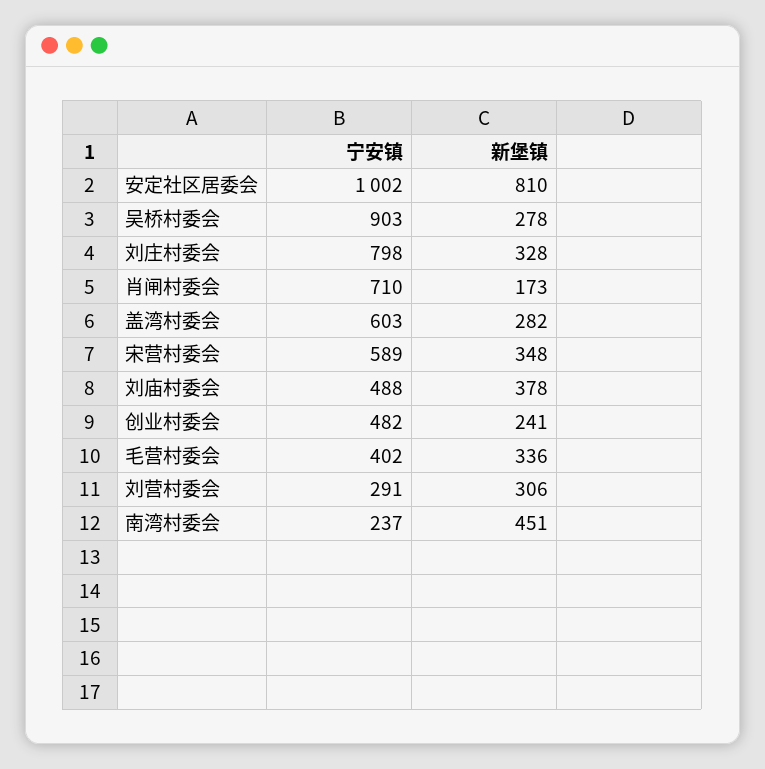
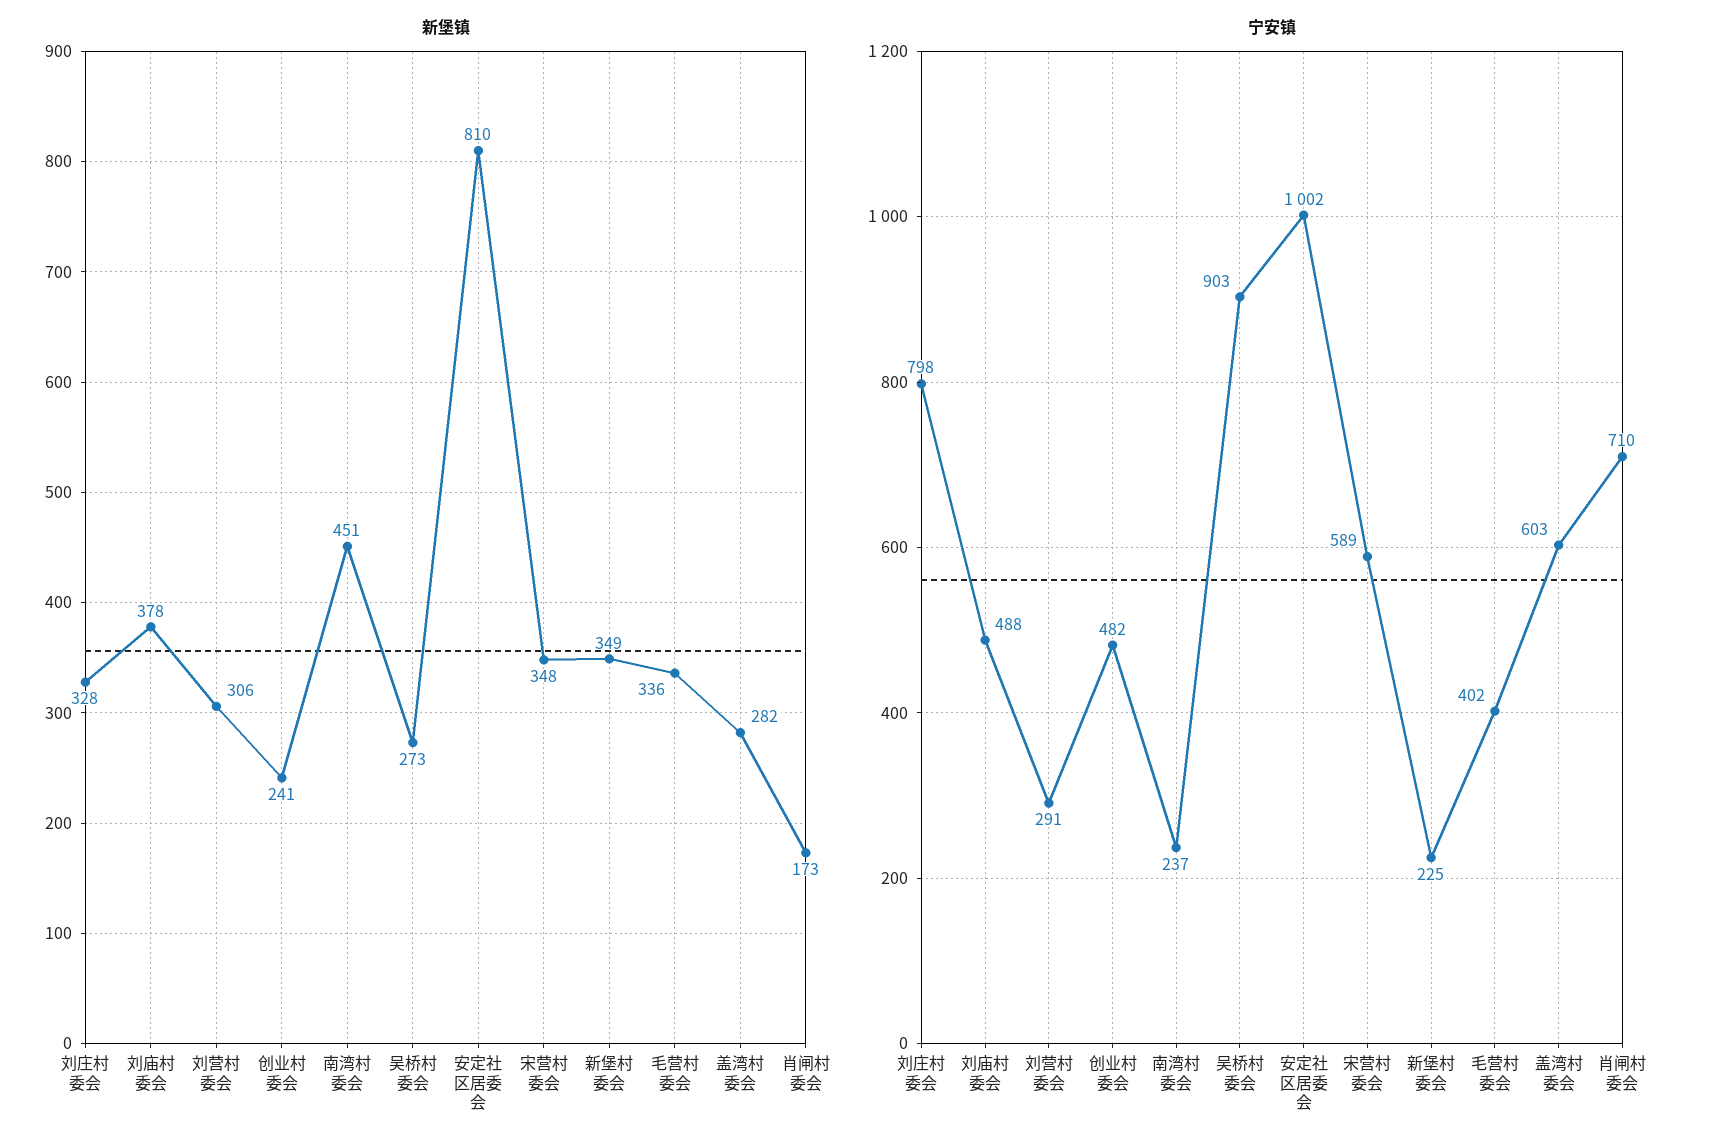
  {
    "宁安镇": {
      "安定社区居委会": 1002,
      "吴桥村委会": 903,
      "刘庄村委会": 798,
      "肖闸村委会": 710,
      "盖湾村委会": 603,
      "宋营村委会": 589,
      "刘庙村委会": 488,
      "创业村委会": 482,
      "毛营村委会": 402,
      "刘营村委会": 291,
-     "南湾村委会": 237
+     "南湾村委会": 237,
+     "新堡村委会": 225
    },
    "新堡镇": {
      "安定社区居委会": 810,
-     "吴桥村委会": 278,
+     "吴桥村委会": 273,
      "刘庄村委会": 328,
      "肖闸村委会": 173,
      "盖湾村委会": 282,
      "宋营村委会": 348,
      "刘庙村委会": 378,
      "创业村委会": 241,
      "毛营村委会": 336,
      "刘营村委会": 306,
-     "南湾村委会": 451
+     "南湾村委会": 451,
+     "新堡村委会": 349
    }
  }

